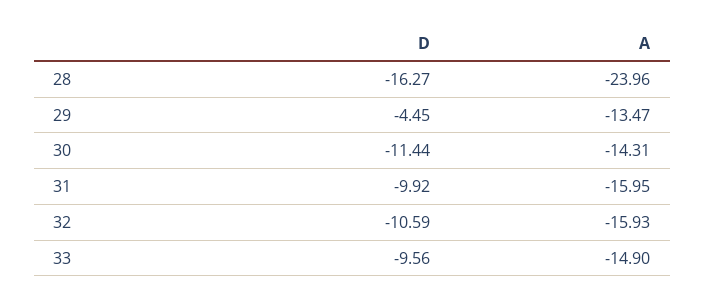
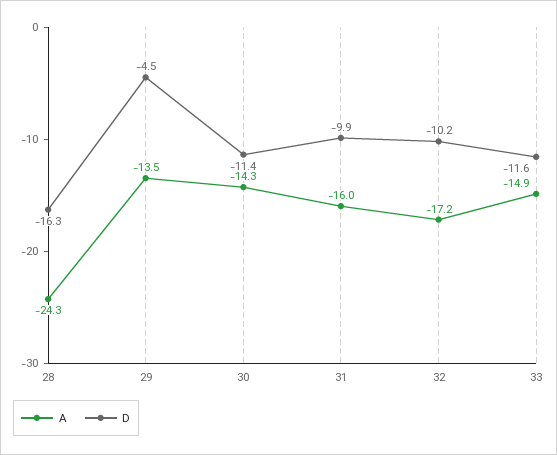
  {
    "D": {
      "28": -16.27,
      "29": -4.45,
      "30": -11.44,
      "31": -9.92,
-     "32": -10.59,
+     "32": -10.2,
-     "33": -9.56
+     "33": -11.6
    },
    "A": {
-     "28": -23.96,
+     "28": -24.3,
      "29": -13.47,
      "30": -14.31,
      "31": -15.95,
-     "32": -15.93,
+     "32": -17.2,
      "33": -14.9
    }
  }

